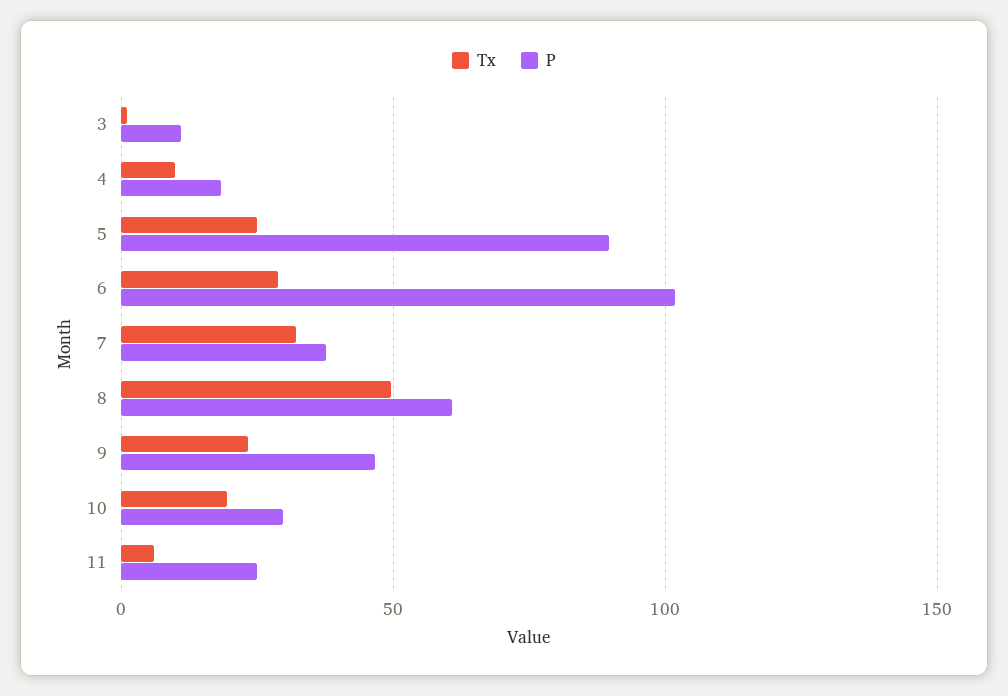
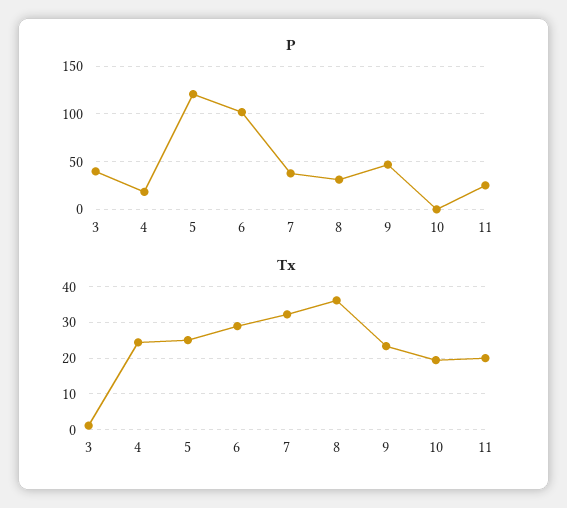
  {
    "Tx": {
      "3": 2,
-     "4": 10,
+     "4": 24,
      "5": 26,
      "6": 28,
      "7": 32,
-     "8": 50,
+     "8": 36,
      "9": 24,
      "10": 20,
-     "11": 5
+     "11": 20
    },
    "P": {
-     "3": 10,
+     "3": 40,
      "4": 20,
-     "5": 90,
+     "5": 120,
      "6": 100,
      "7": 40,
-     "8": 60,
+     "8": 30,
      "9": 45,
-     "10": 30,
+     "10": 0,
      "11": 25
    }
  }

